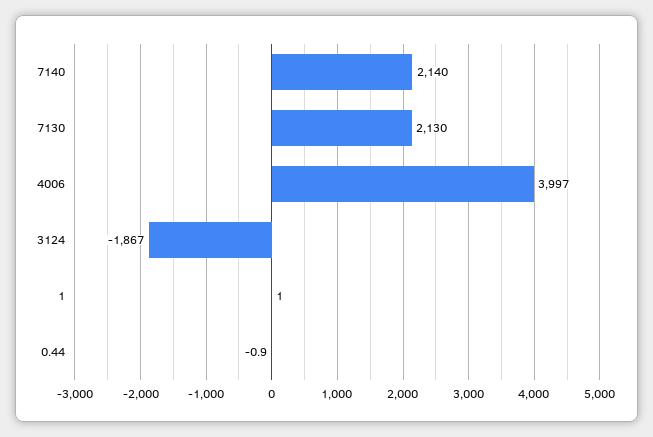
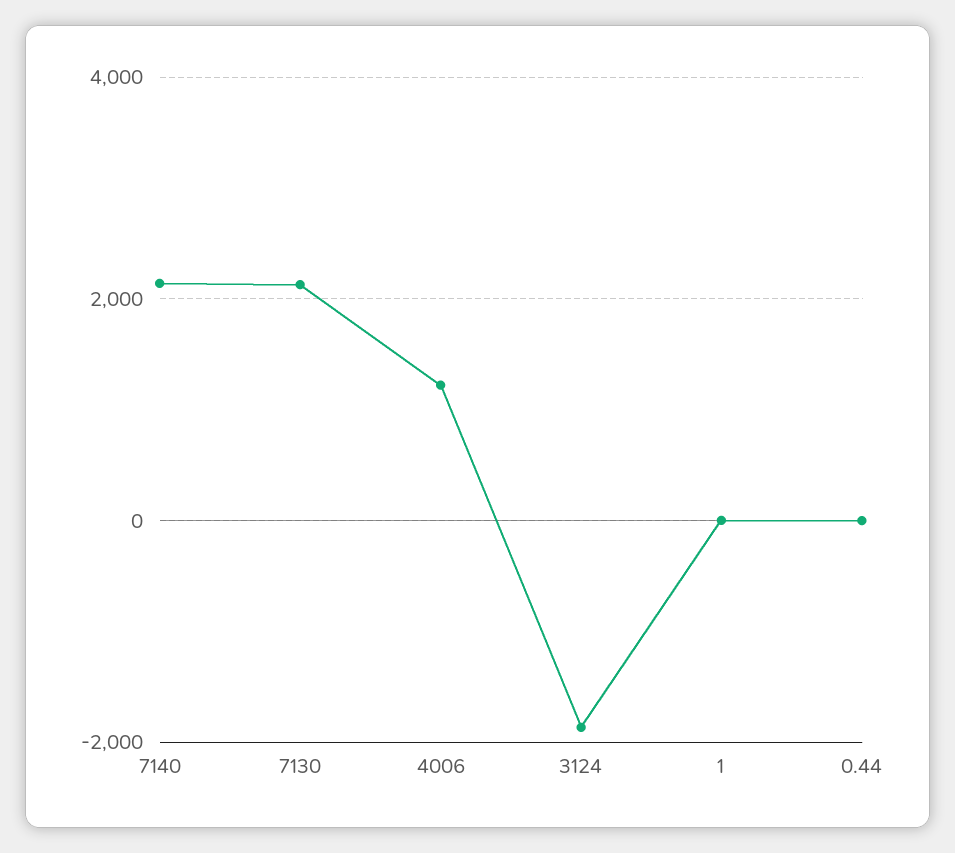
  {
    "7140": 2140,
    "7130": 2130,
-   "4006": 3997,
+   "4006": 1200,
    "3124": -1867,
    "1": 1,
    "0.44": -0.9
  }

